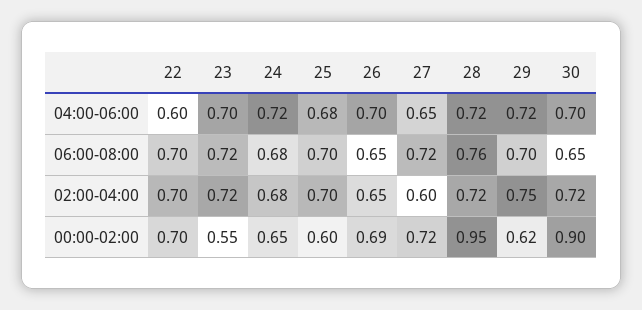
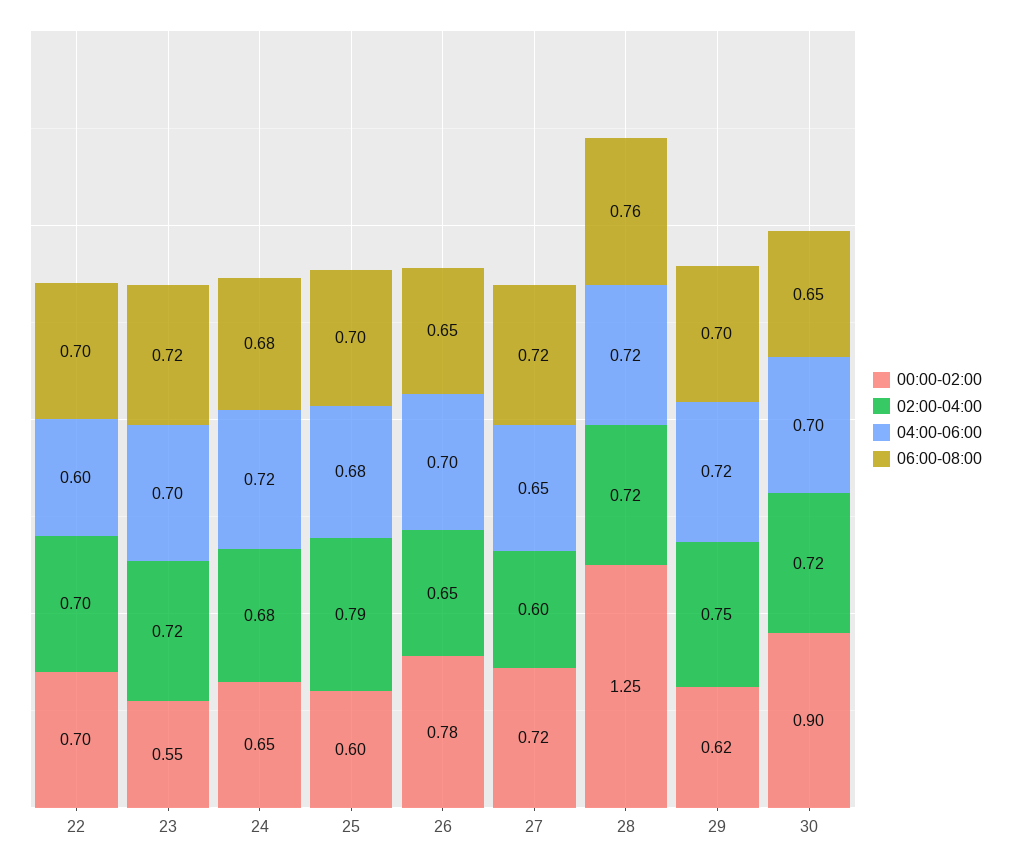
  {
    "04:00-06:00": {
      "22": 0.6,
      "23": 0.7,
      "24": 0.72,
      "25": 0.68,
      "26": 0.7,
      "27": 0.65,
      "28": 0.72,
      "29": 0.72,
      "30": 0.7
    },
    "06:00-08:00": {
      "22": 0.7,
      "23": 0.72,
      "24": 0.68,
      "25": 0.7,
      "26": 0.65,
      "27": 0.72,
      "28": 0.76,
      "29": 0.7,
      "30": 0.65
    },
    "02:00-04:00": {
      "22": 0.7,
      "23": 0.72,
      "24": 0.68,
-     "25": 0.7,
+     "25": 0.79,
      "26": 0.65,
      "27": 0.6,
      "28": 0.72,
      "29": 0.75,
      "30": 0.72
    },
    "00:00-02:00": {
      "22": 0.7,
      "23": 0.55,
      "24": 0.65,
      "25": 0.6,
-     "26": 0.69,
+     "26": 0.78,
      "27": 0.72,
-     "28": 0.95,
+     "28": 1.25,
      "29": 0.62,
      "30": 0.9
    }
  }

